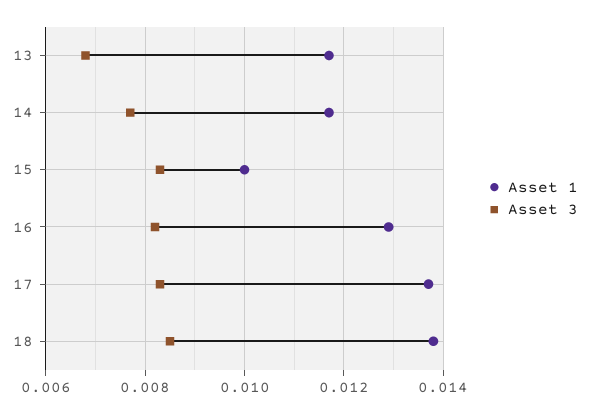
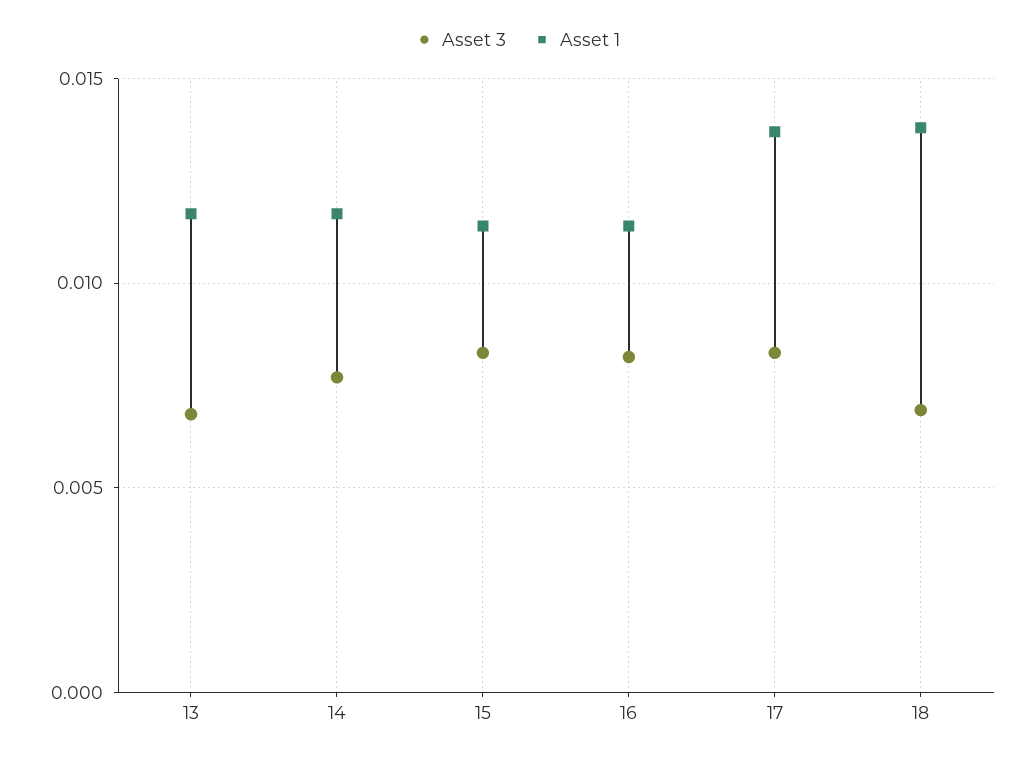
  {
    "Asset 1": {
      "13": 0.0115,
      "14": 0.0115,
-     "15": 0.01,
+     "15": 0.0115,
-     "16": 0.013,
+     "16": 0.0115,
      "17": 0.0135,
      "18": 0.014
    },
    "Asset 3": {
      "13": 0.007,
      "14": 0.0075,
      "15": 0.0085,
      "16": 0.008,
      "17": 0.0085,
-     "18": 0.0085
+     "18": 0.007
    }
  }

